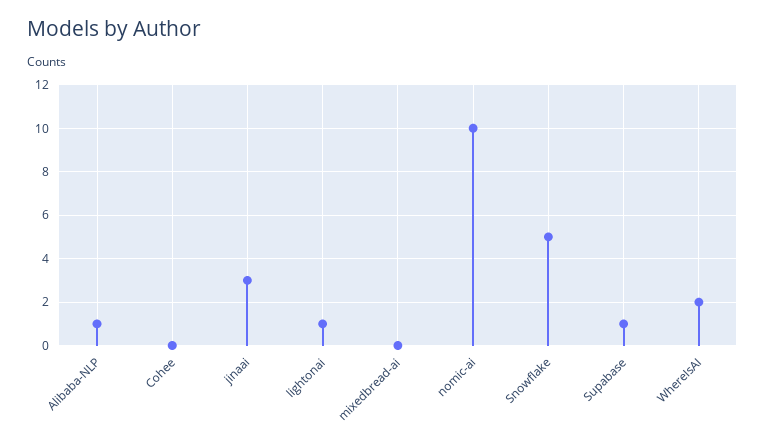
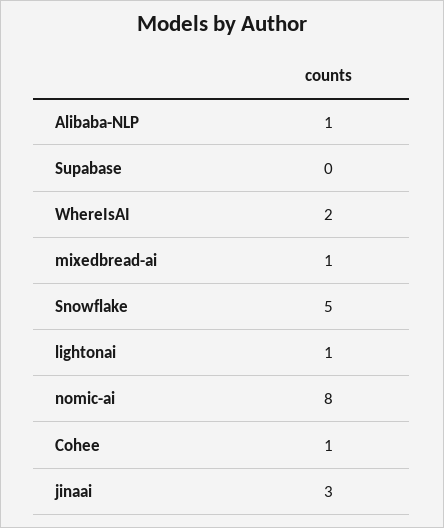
  {
    "Alibaba-NLP": 1,
-   "Cohee": 0,
+   "Cohee": 1,
    "jinaai": 3,
    "lightonai": 1,
-   "mixedbread-ai": 0,
+   "mixedbread-ai": 1,
-   "nomic-ai": 10,
+   "nomic-ai": 8,
    "Snowflake": 5,
-   "Supabase": 1,
+   "Supabase": 0,
    "WhereIsAI": 2
  }

